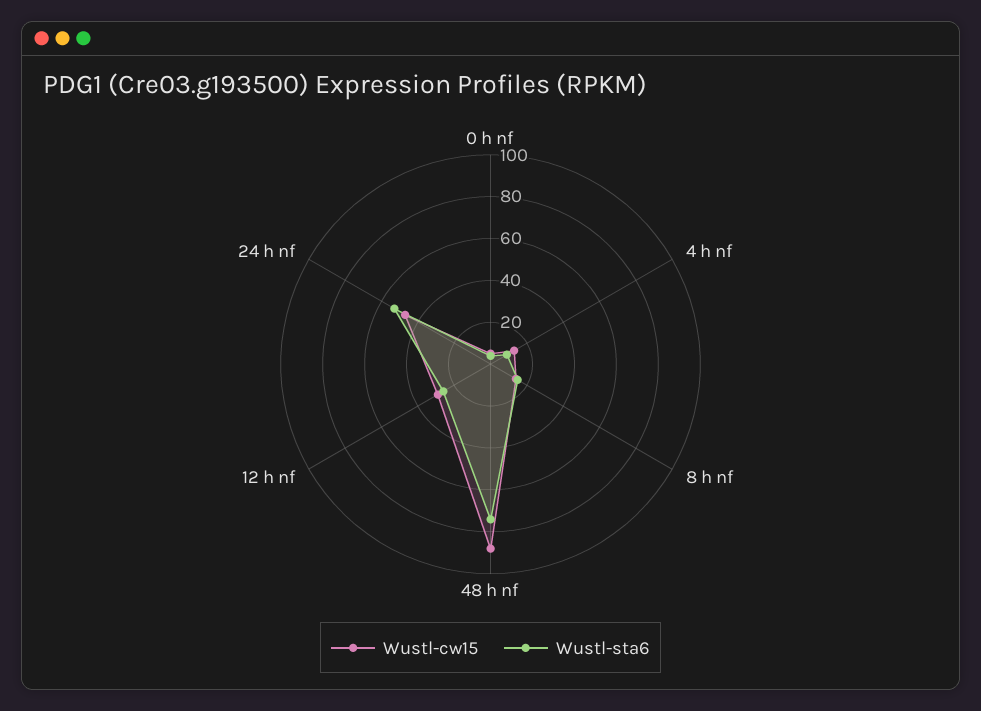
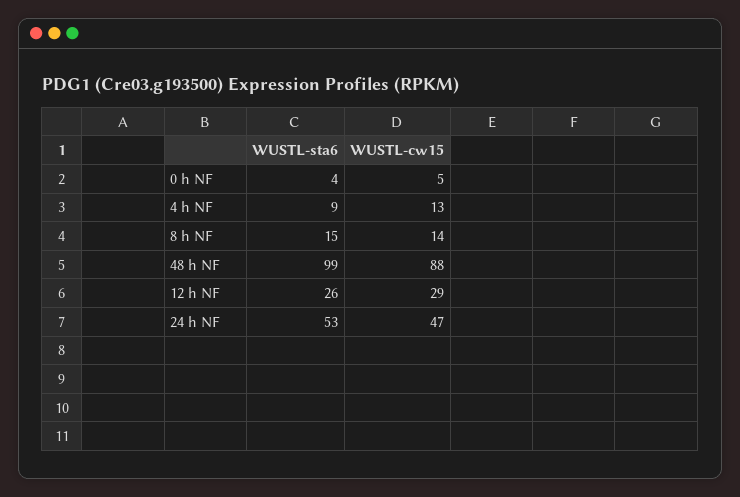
  {
    "Wustl-cw15": {
      "0 h nf": 5,
      "4 h nf": 13,
      "8 h nf": 14,
      "48 h nf": 88,
      "12 h nf": 29,
      "24 h nf": 47
    },
    "Wustl-sta6": {
      "0 h nf": 4,
      "4 h nf": 9,
      "8 h nf": 15,
-     "48 h nf": 75,
+     "48 h nf": 99,
      "12 h nf": 26,
      "24 h nf": 53
    }
  }

